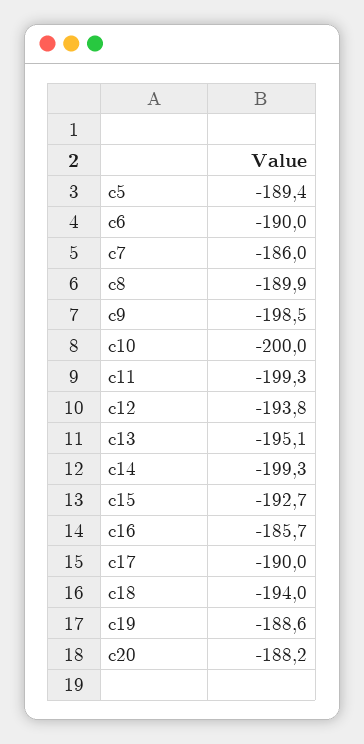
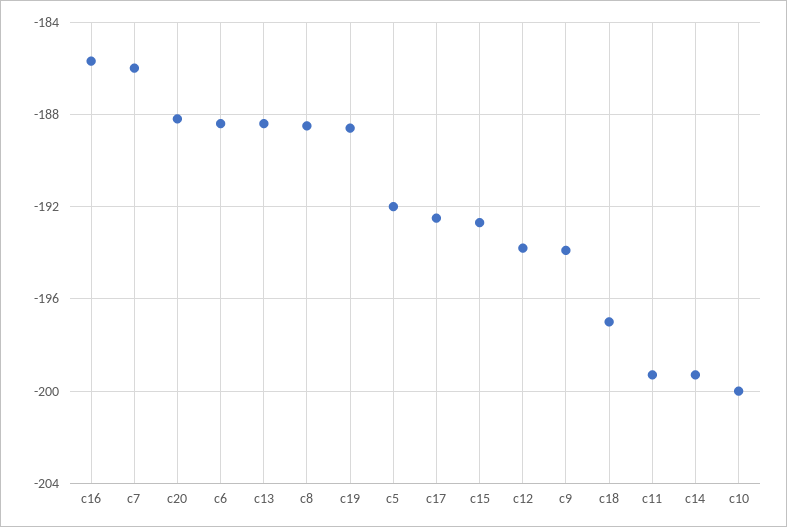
  {
-   "c5": -189.4,
+   "c5": -192,
-   "c6": -190,
+   "c6": -188.5,
    "c7": -186,
-   "c8": -189.9,
+   "c8": -188.5,
-   "c9": -198.5,
+   "c9": -194,
    "c10": -200,
    "c11": -199.3,
    "c12": -193.8,
-   "c13": -195.1,
+   "c13": -188.5,
    "c14": -199.3,
    "c15": -192.7,
    "c16": -185.7,
-   "c17": -190,
+   "c17": -192.5,
-   "c18": -194,
+   "c18": -197,
    "c19": -188.6,
    "c20": -188.2
  }

